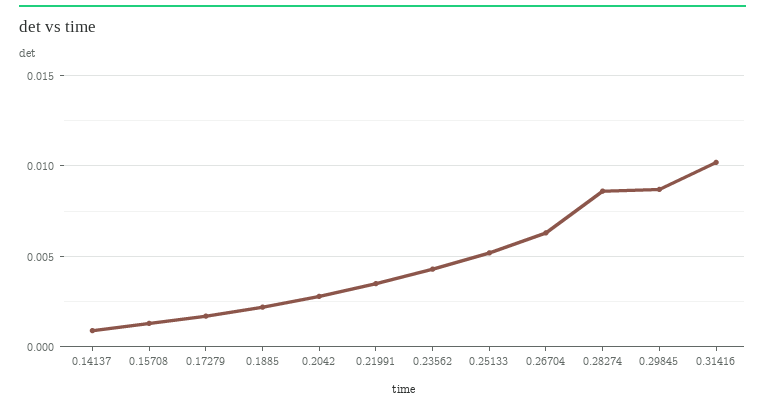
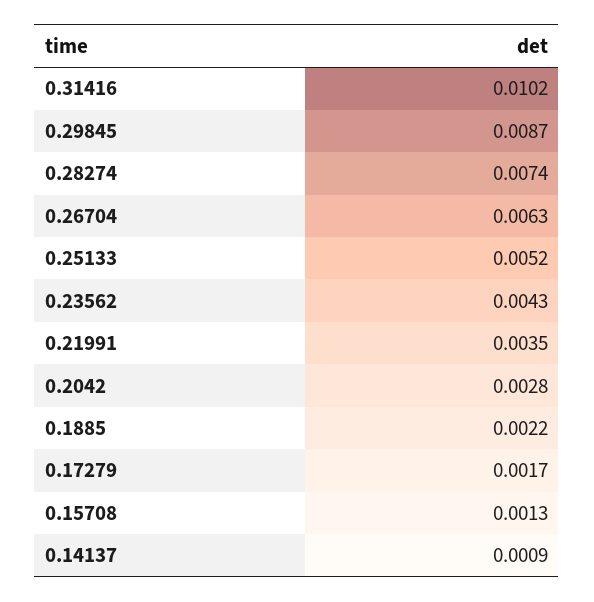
  {
    "0.14137": 0.0009,
    "0.15708": 0.0013,
    "0.17279": 0.0017,
    "0.1885": 0.0022,
    "0.2042": 0.0028,
    "0.21991": 0.0035,
    "0.23562": 0.0043,
    "0.25133": 0.0052,
    "0.26704": 0.0063,
-   "0.28274": 0.0085,
+   "0.28274": 0.0074,
    "0.29845": 0.0087,
    "0.31416": 0.0102
  }

